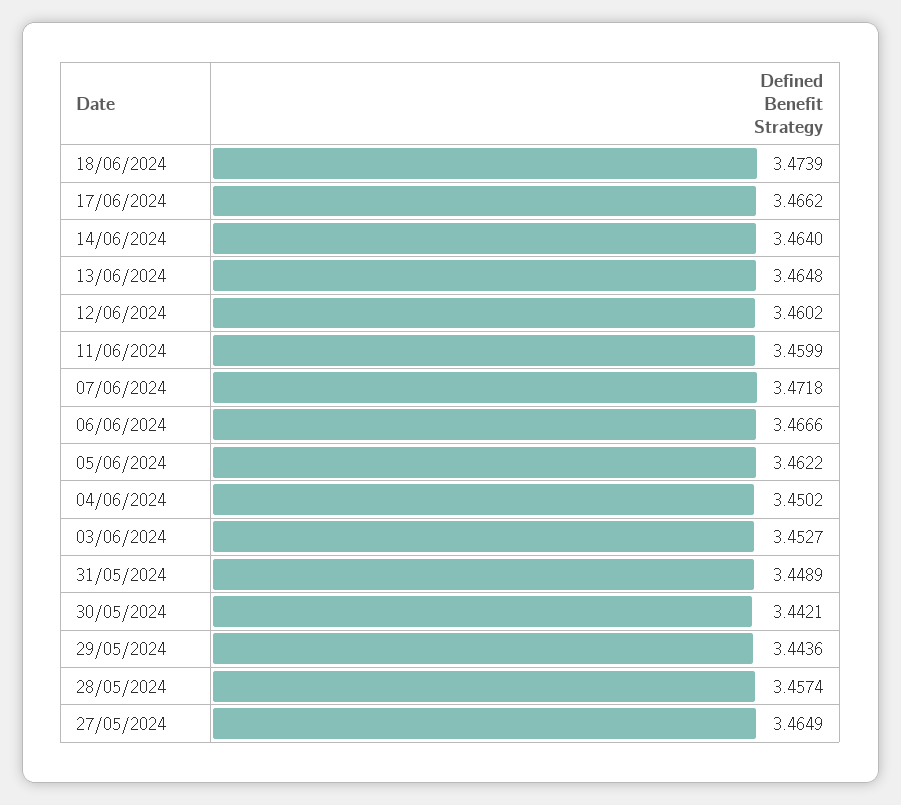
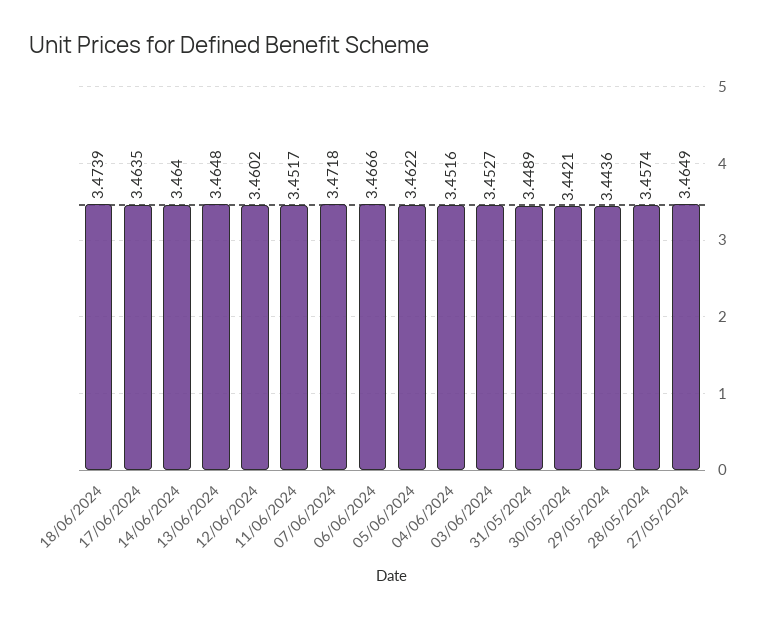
  {
    "18/06/2024": 3.4739,
-   "17/06/2024": 3.4662,
+   "17/06/2024": 3.4635,
    "14/06/2024": 3.464,
    "13/06/2024": 3.4648,
    "12/06/2024": 3.4602,
-   "11/06/2024": 3.4599,
+   "11/06/2024": 3.4517,
    "07/06/2024": 3.4718,
    "06/06/2024": 3.4666,
    "05/06/2024": 3.4622,
-   "04/06/2024": 3.4502,
+   "04/06/2024": 3.4516,
    "03/06/2024": 3.4527,
    "31/05/2024": 3.4489,
    "30/05/2024": 3.4421,
    "29/05/2024": 3.4436,
    "28/05/2024": 3.4574,
    "27/05/2024": 3.4649
  }

